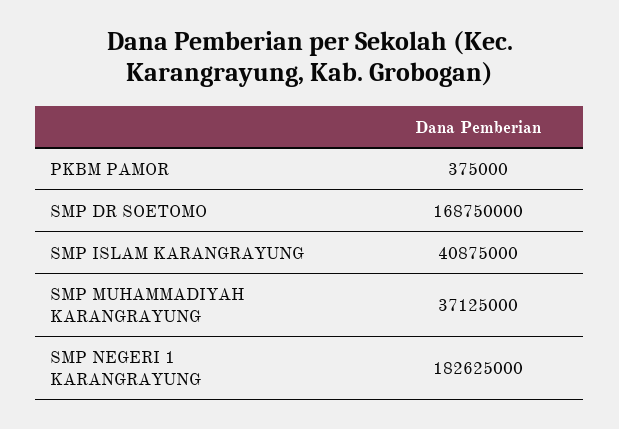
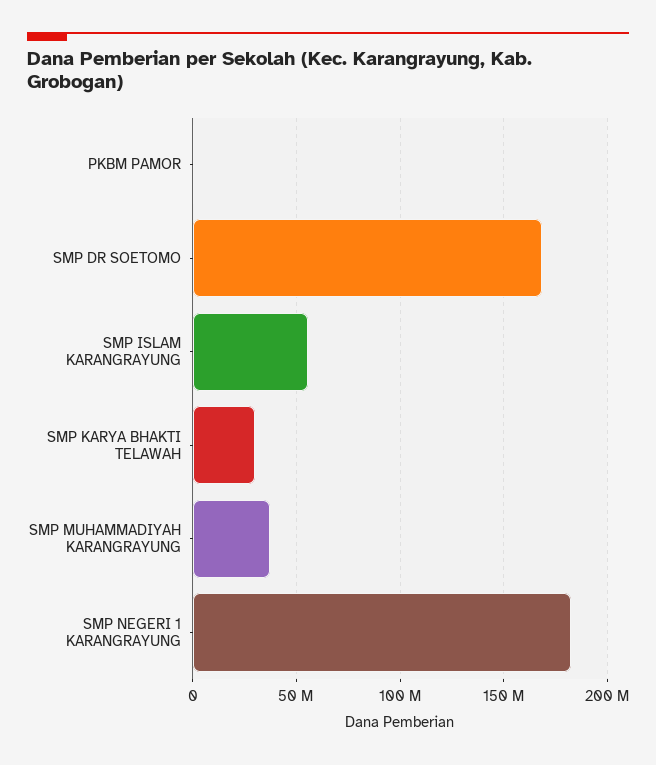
  {
    "PKBM PAMOR": 375000,
    "SMP DR SOETOMO": 168750000,
-   "SMP ISLAM KARANGRAYUNG": 40875000,
+   "SMP ISLAM KARANGRAYUNG": 55000000,
    "SMP MUHAMMADIYAH KARANGRAYUNG": 37125000,
-   "SMP NEGERI 1 KARANGRAYUNG": 182625000
+   "SMP NEGERI 1 KARANGRAYUNG": 182625000,
+   "SMP KARYA BHAKTI TELAWAH": 30000000
  }

